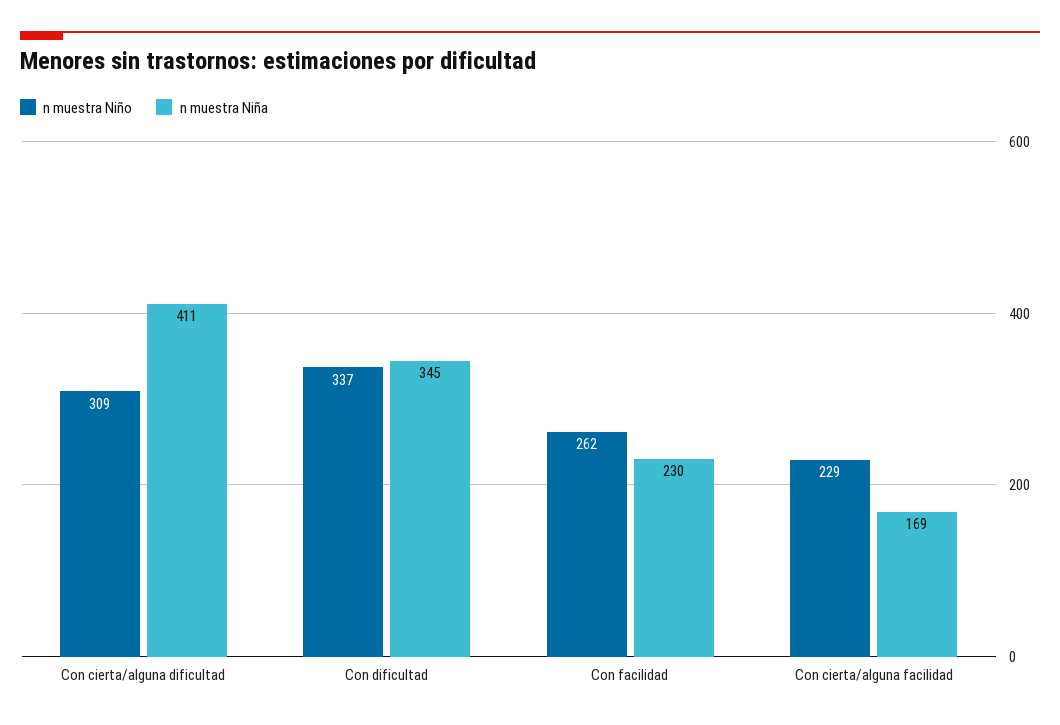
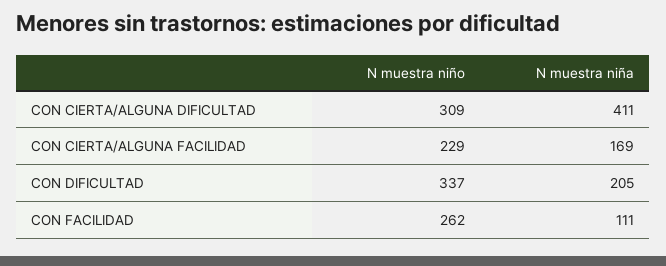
  {
    "n muestra Niño": {
      "Con cierta/alguna dificultad": 309,
      "Con dificultad": 337,
      "Con facilidad": 262,
      "Con cierta/alguna facilidad": 229
    },
    "n muestra Niña": {
      "Con cierta/alguna dificultad": 411,
-     "Con dificultad": 345,
+     "Con dificultad": 205,
-     "Con facilidad": 230,
+     "Con facilidad": 111,
      "Con cierta/alguna facilidad": 169
    }
  }

